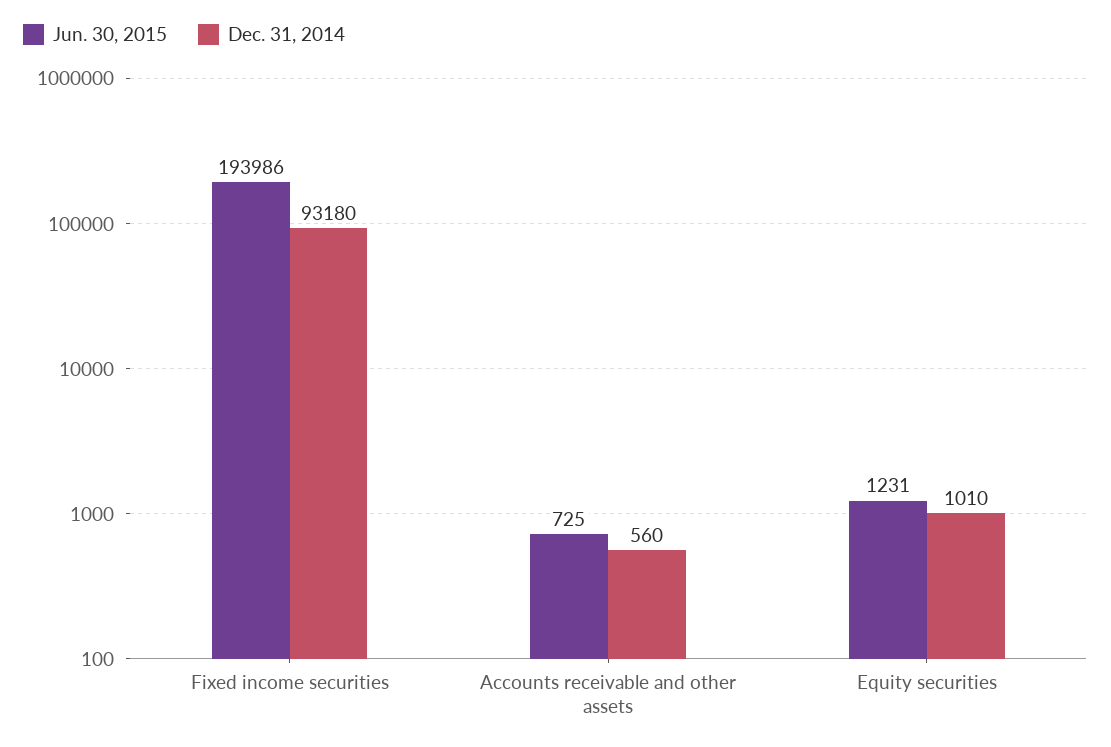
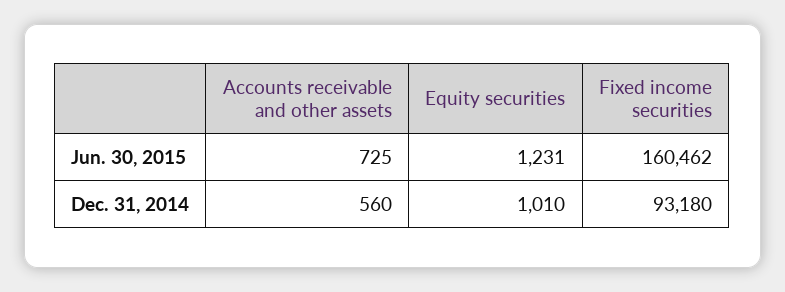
  {
    "Jun. 30, 2015": {
-     "Fixed income securities": 193986,
+     "Fixed income securities": 160462,
      "Accounts receivable and other assets": 725,
      "Equity securities": 1231
    },
    "Dec. 31, 2014": {
      "Fixed income securities": 93180,
      "Accounts receivable and other assets": 560,
      "Equity securities": 1010
    }
  }

